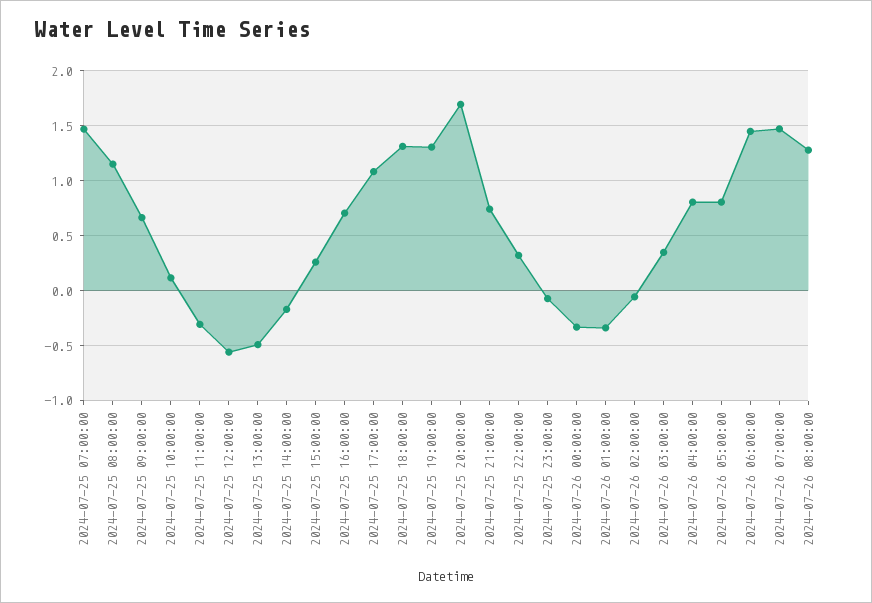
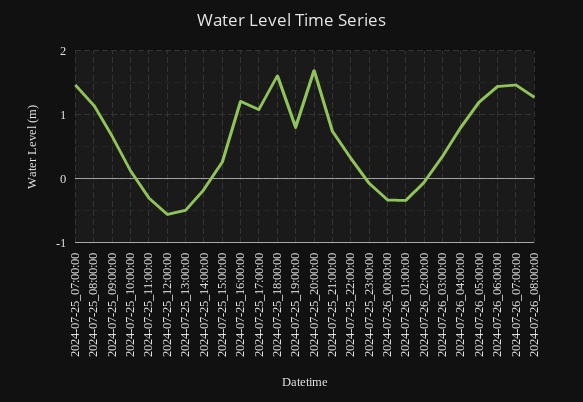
  {
    "2024-07-25 07:00:00": 1.5,
    "2024-07-25 08:00:00": 1.2,
    "2024-07-25 09:00:00": 0.7,
    "2024-07-25 10:00:00": 0.1,
    "2024-07-25 11:00:00": -0.3,
    "2024-07-25 12:00:00": -0.6,
    "2024-07-25 13:00:00": -0.5,
    "2024-07-25 14:00:00": -0.2,
    "2024-07-25 15:00:00": 0.3,
-   "2024-07-25 16:00:00": 0.7,
+   "2024-07-25 16:00:00": 1.2,
    "2024-07-25 17:00:00": 1.1,
-   "2024-07-25 18:00:00": 1.3,
+   "2024-07-25 18:00:00": 1.6,
-   "2024-07-25 19:00:00": 1.3,
+   "2024-07-25 19:00:00": 0.8,
    "2024-07-25 20:00:00": 1.7,
    "2024-07-25 21:00:00": 0.7,
    "2024-07-25 22:00:00": 0.3,
    "2024-07-25 23:00:00": -0.1,
    "2024-07-26 00:00:00": -0.3,
    "2024-07-26 01:00:00": -0.3,
    "2024-07-26 02:00:00": -0.1,
    "2024-07-26 03:00:00": 0.3,
    "2024-07-26 04:00:00": 0.8,
-   "2024-07-26 05:00:00": 0.8,
+   "2024-07-26 05:00:00": 1.2,
    "2024-07-26 06:00:00": 1.4,
    "2024-07-26 07:00:00": 1.5,
    "2024-07-26 08:00:00": 1.3
  }

